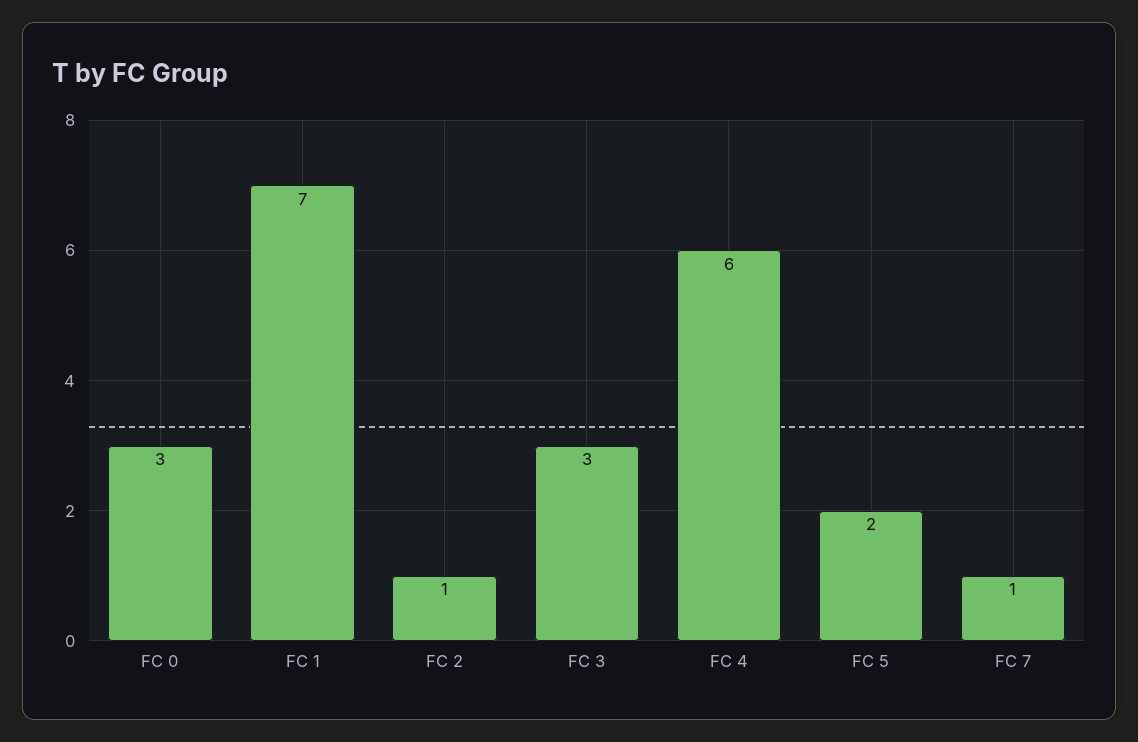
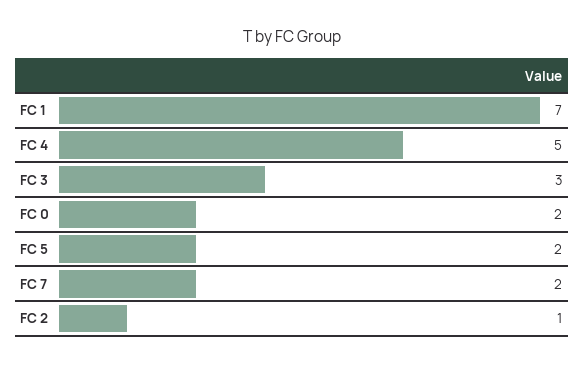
  {
-   "FC 0": 3,
+   "FC 0": 2,
    "FC 1": 7,
    "FC 2": 1,
    "FC 3": 3,
-   "FC 4": 6,
+   "FC 4": 5,
    "FC 5": 2,
-   "FC 7": 1
+   "FC 7": 2
  }

